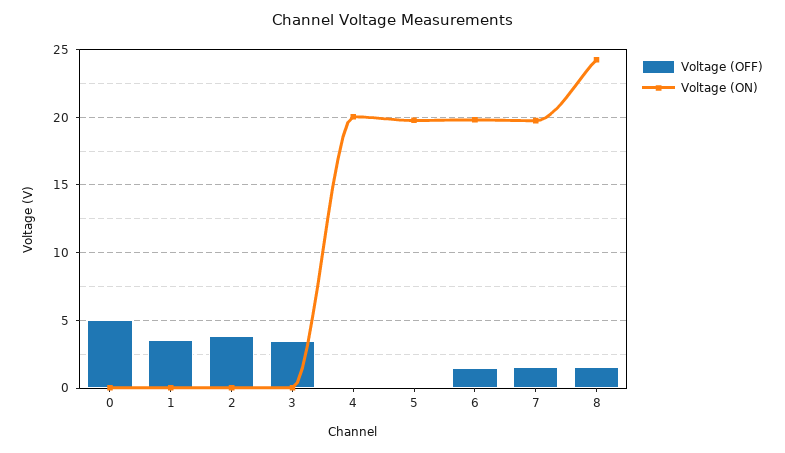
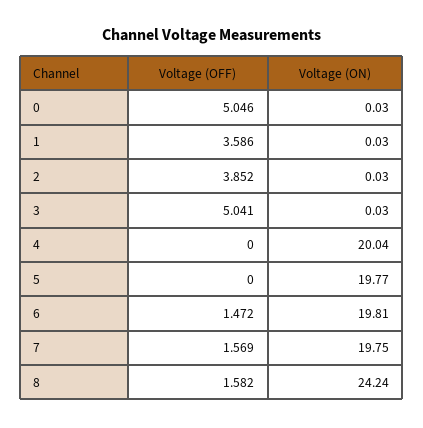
  {
    "Voltage (OFF)": {
      "0": 5.046,
      "1": 3.586,
      "2": 3.852,
-     "3": 3.5,
+     "3": 5.041,
      "4": 0,
      "5": 0,
      "6": 1.472,
      "7": 1.569,
      "8": 1.582
    },
    "Voltage (ON)": {
      "0": 0.03,
      "1": 0.03,
      "2": 0.03,
      "3": 0.03,
      "4": 20.04,
      "5": 19.77,
      "6": 19.81,
      "7": 19.75,
      "8": 24.24
    }
  }

